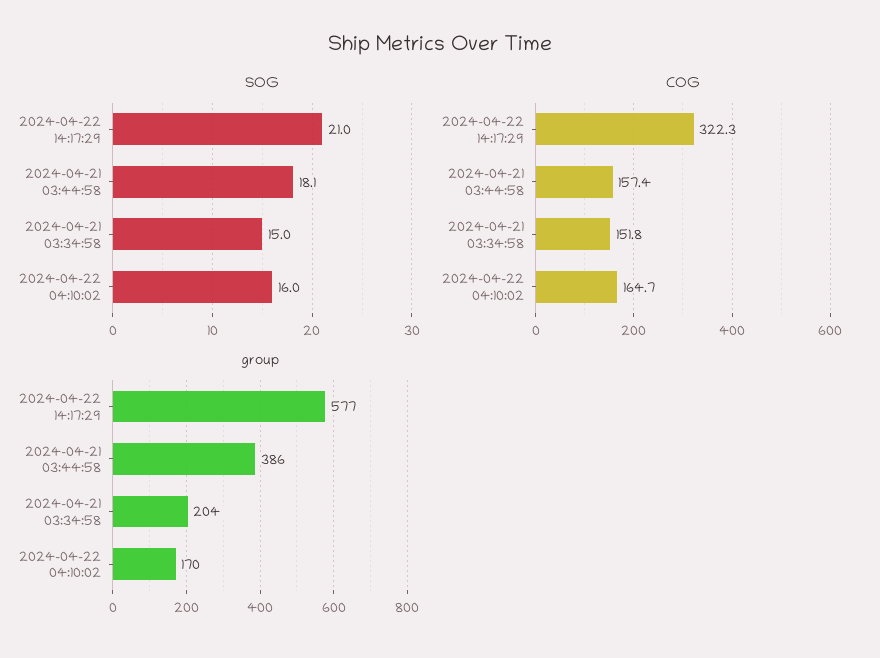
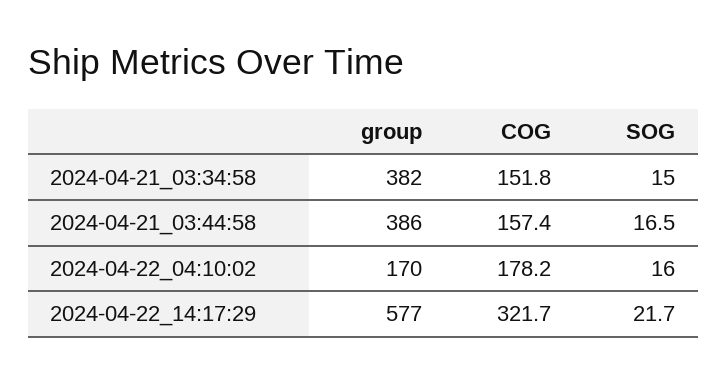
  {
    "SOG": {
-     "2024-04-22 14:17:29": 21,
+     "2024-04-22 14:17:29": 21.7,
-     "2024-04-21 03:44:58": 18.1,
+     "2024-04-21 03:44:58": 16.5,
      "2024-04-21 03:34:58": 15,
      "2024-04-22 04:10:02": 16
    },
    "COG": {
-     "2024-04-22 14:17:29": 322.3,
+     "2024-04-22 14:17:29": 321.7,
      "2024-04-21 03:44:58": 157.4,
      "2024-04-21 03:34:58": 151.8,
-     "2024-04-22 04:10:02": 164.7
+     "2024-04-22 04:10:02": 178.2
    },
    "group": {
      "2024-04-22 14:17:29": 577,
      "2024-04-21 03:44:58": 386,
-     "2024-04-21 03:34:58": 204,
+     "2024-04-21 03:34:58": 382,
      "2024-04-22 04:10:02": 170
    }
  }

